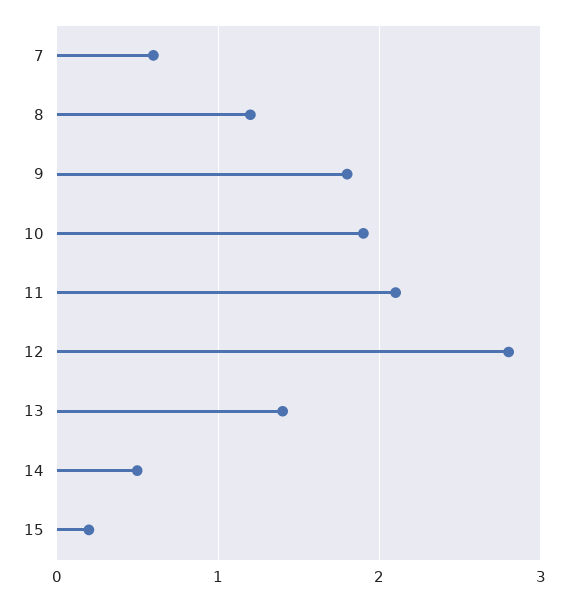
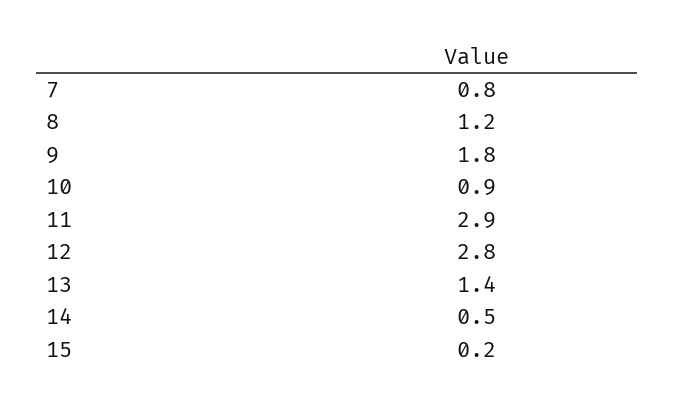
  {
-   "7": 0.6,
+   "7": 0.8,
    "8": 1.2,
    "9": 1.8,
-   "10": 1.9,
+   "10": 0.9,
-   "11": 2.1,
+   "11": 2.9,
    "12": 2.8,
    "13": 1.4,
    "14": 0.5,
    "15": 0.2
  }

